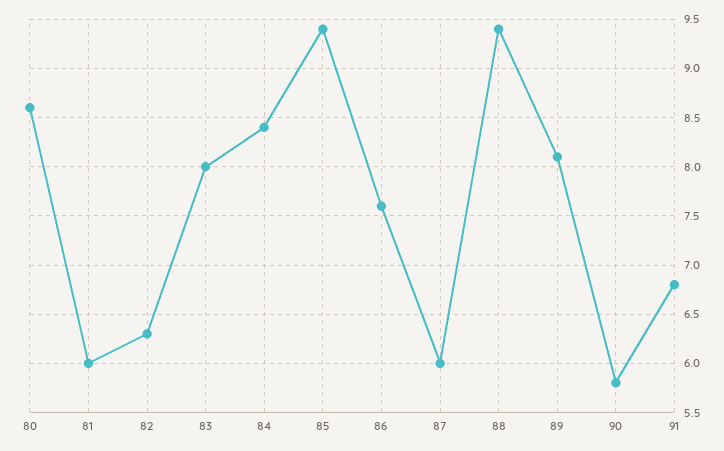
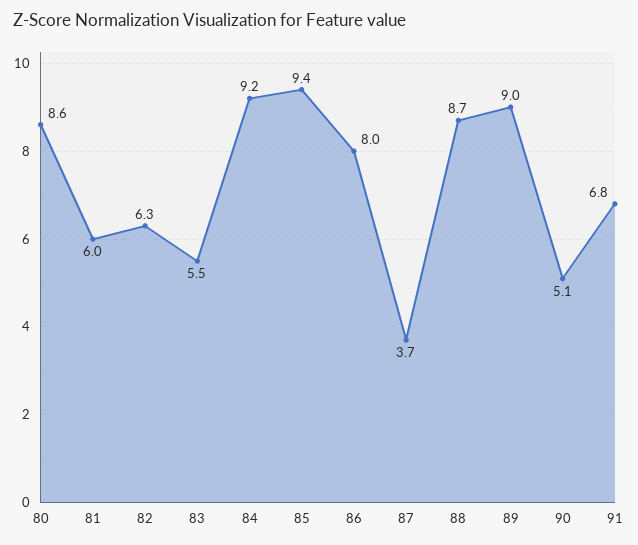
  {
    "80": 8.6,
    "81": 6,
    "82": 6.3,
-   "83": 8,
+   "83": 5.5,
-   "84": 8.4,
+   "84": 9.2,
    "85": 9.4,
-   "86": 7.6,
+   "86": 8,
-   "87": 6,
+   "87": 3.7,
-   "88": 9.4,
+   "88": 8.7,
-   "89": 8.1,
+   "89": 9,
-   "90": 5.8,
+   "90": 5.1,
    "91": 6.8
  }

